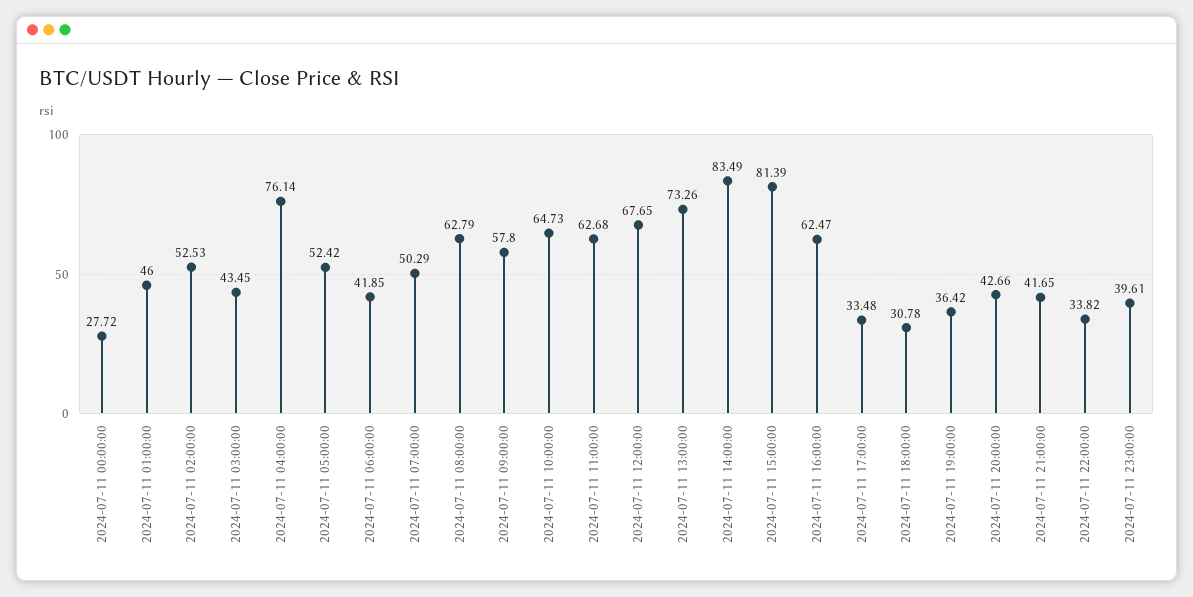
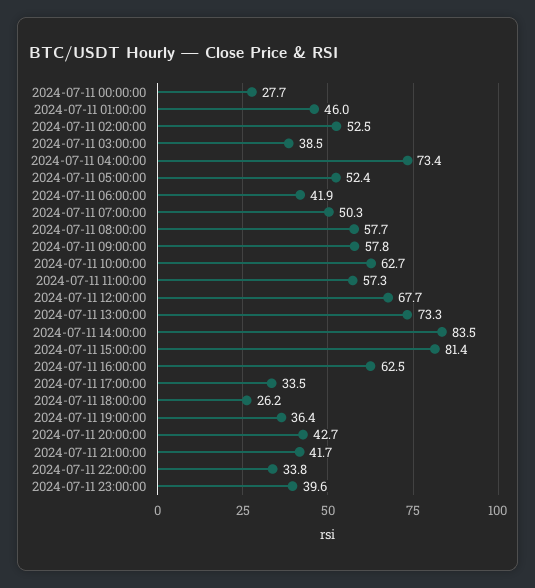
  {
    "2024-07-11 00:00:00": 27.72,
    "2024-07-11 01:00:00": 46,
    "2024-07-11 02:00:00": 52.53,
-   "2024-07-11 03:00:00": 43.45,
+   "2024-07-11 03:00:00": 38.5,
-   "2024-07-11 04:00:00": 76.14,
+   "2024-07-11 04:00:00": 73.4,
    "2024-07-11 05:00:00": 52.42,
    "2024-07-11 06:00:00": 41.85,
    "2024-07-11 07:00:00": 50.29,
-   "2024-07-11 08:00:00": 62.79,
+   "2024-07-11 08:00:00": 57.7,
    "2024-07-11 09:00:00": 57.8,
-   "2024-07-11 10:00:00": 64.73,
+   "2024-07-11 10:00:00": 62.7,
-   "2024-07-11 11:00:00": 62.68,
+   "2024-07-11 11:00:00": 57.3,
    "2024-07-11 12:00:00": 67.65,
    "2024-07-11 13:00:00": 73.26,
    "2024-07-11 14:00:00": 83.49,
    "2024-07-11 15:00:00": 81.39,
    "2024-07-11 16:00:00": 62.47,
    "2024-07-11 17:00:00": 33.48,
-   "2024-07-11 18:00:00": 30.78,
+   "2024-07-11 18:00:00": 26.2,
    "2024-07-11 19:00:00": 36.42,
    "2024-07-11 20:00:00": 42.66,
    "2024-07-11 21:00:00": 41.65,
    "2024-07-11 22:00:00": 33.82,
    "2024-07-11 23:00:00": 39.61
  }

